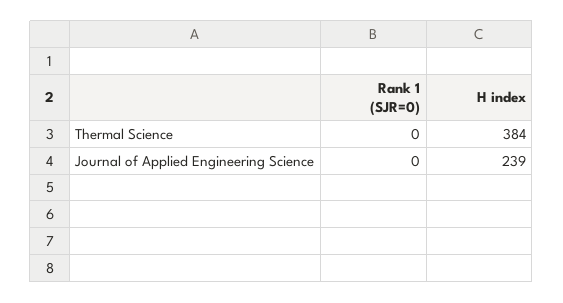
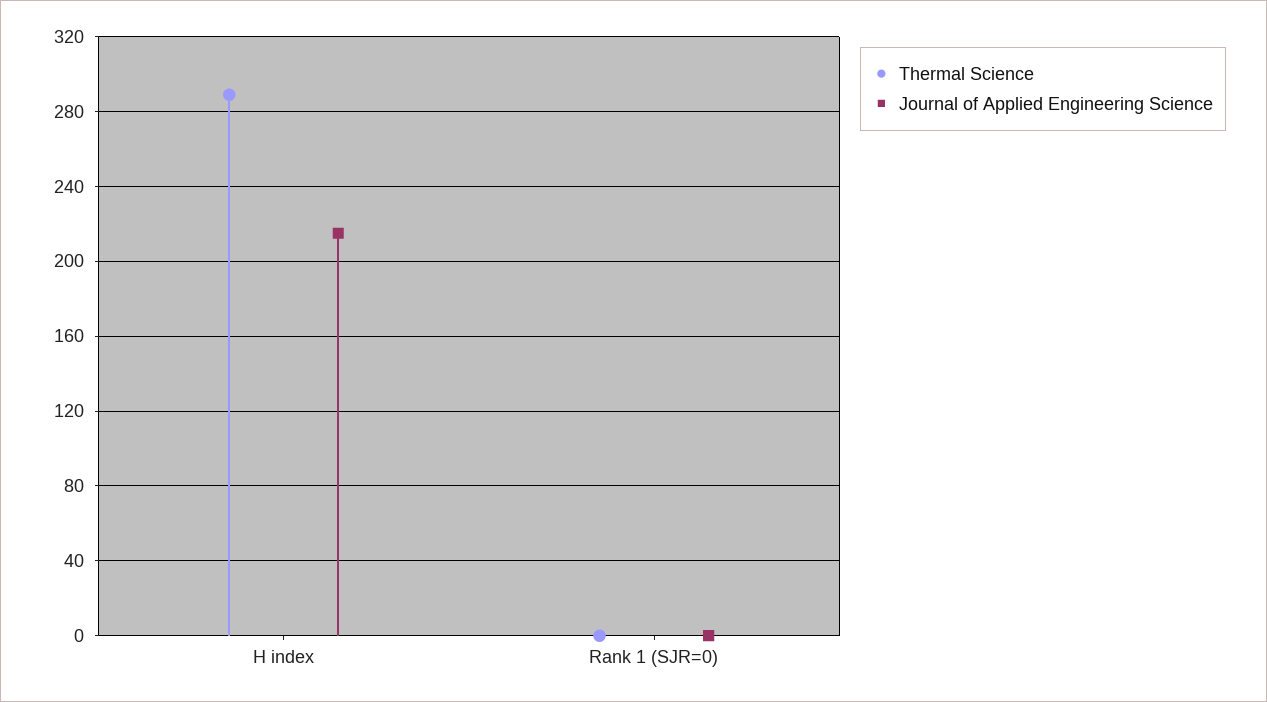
  {
    "Thermal Science": {
      "Rank 1 (SJR=0)": 0,
-     "H index": 384
+     "H index": 290
    },
    "Journal of Applied Engineering Science": {
      "Rank 1 (SJR=0)": 0,
-     "H index": 239
+     "H index": 215
    }
  }

